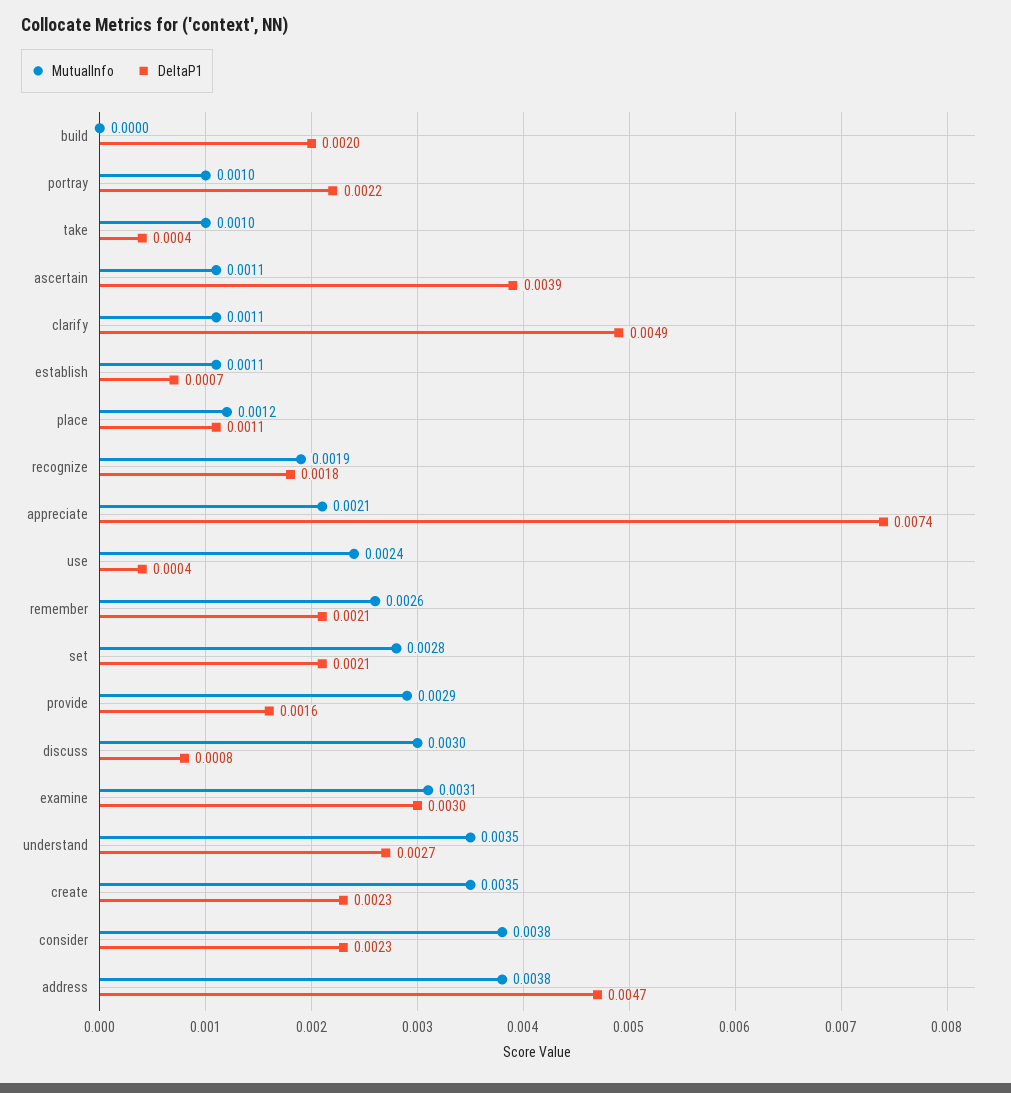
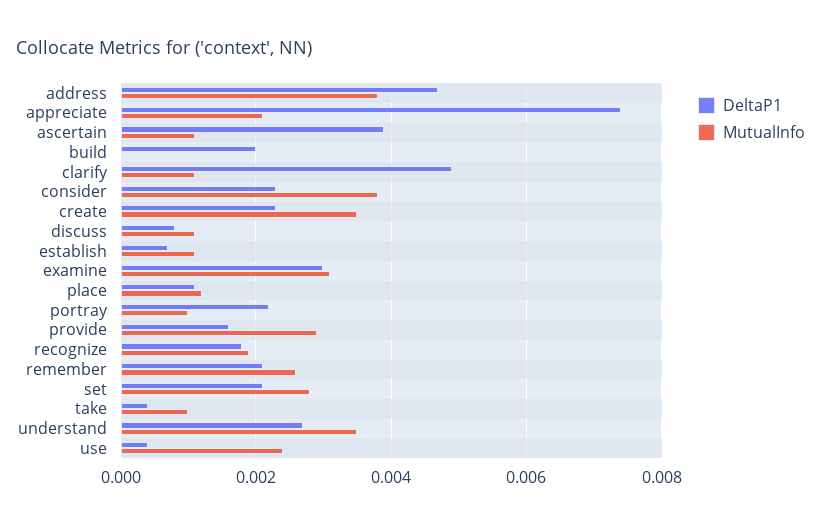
  {
    "MutualInfo": {
      "build": 0,
      "portray": 0.001,
      "take": 0.001,
      "ascertain": 0.0011,
      "clarify": 0.0011,
      "establish": 0.0011,
      "place": 0.0012,
      "recognize": 0.0019,
      "appreciate": 0.0021,
      "use": 0.0024,
      "remember": 0.0026,
      "set": 0.0028,
      "provide": 0.0029,
-     "discuss": 0.003,
+     "discuss": 0.001,
      "examine": 0.0031,
      "understand": 0.0035,
      "create": 0.0035,
      "consider": 0.0038,
      "address": 0.0038
    },
    "DeltaP1": {
      "build": 0.002,
      "portray": 0.0022,
      "take": 0.0004,
      "ascertain": 0.0039,
      "clarify": 0.0049,
      "establish": 0.0007,
      "place": 0.0011,
      "recognize": 0.0018,
      "appreciate": 0.0074,
      "use": 0.0004,
      "remember": 0.0021,
      "set": 0.0021,
      "provide": 0.0016,
      "discuss": 0.0008,
      "examine": 0.003,
      "understand": 0.0027,
      "create": 0.0023,
      "consider": 0.0023,
      "address": 0.0047
    }
  }

